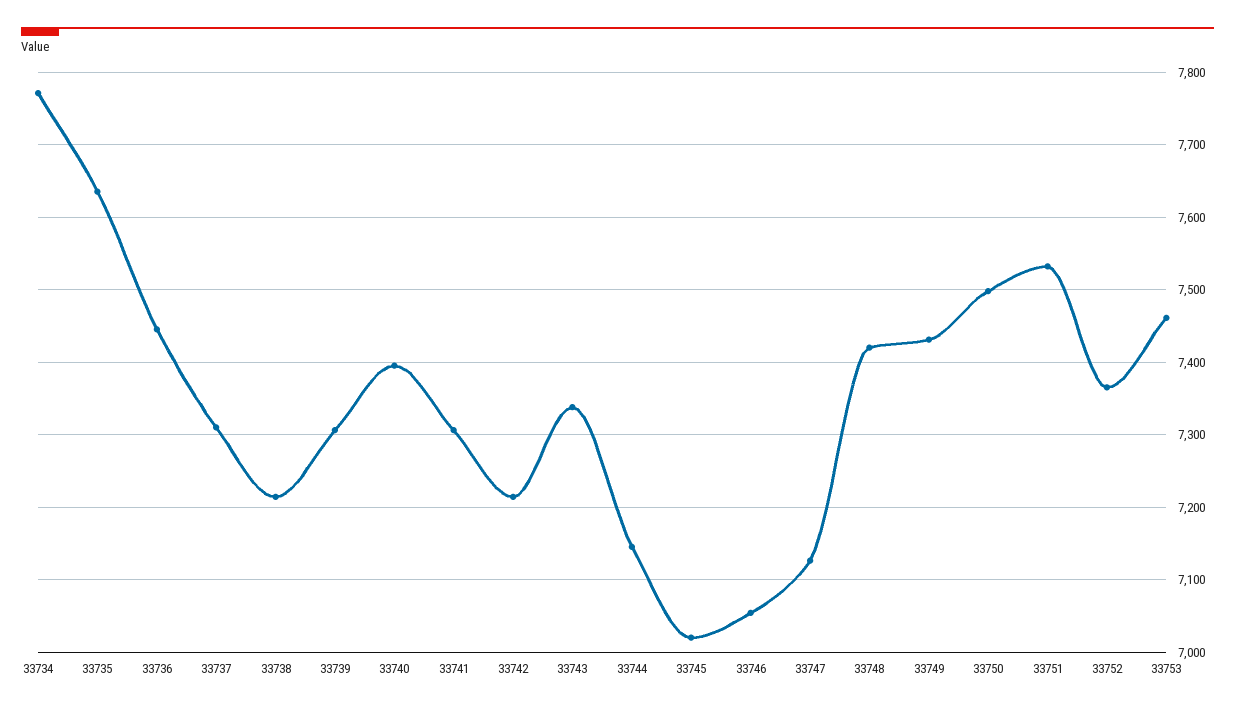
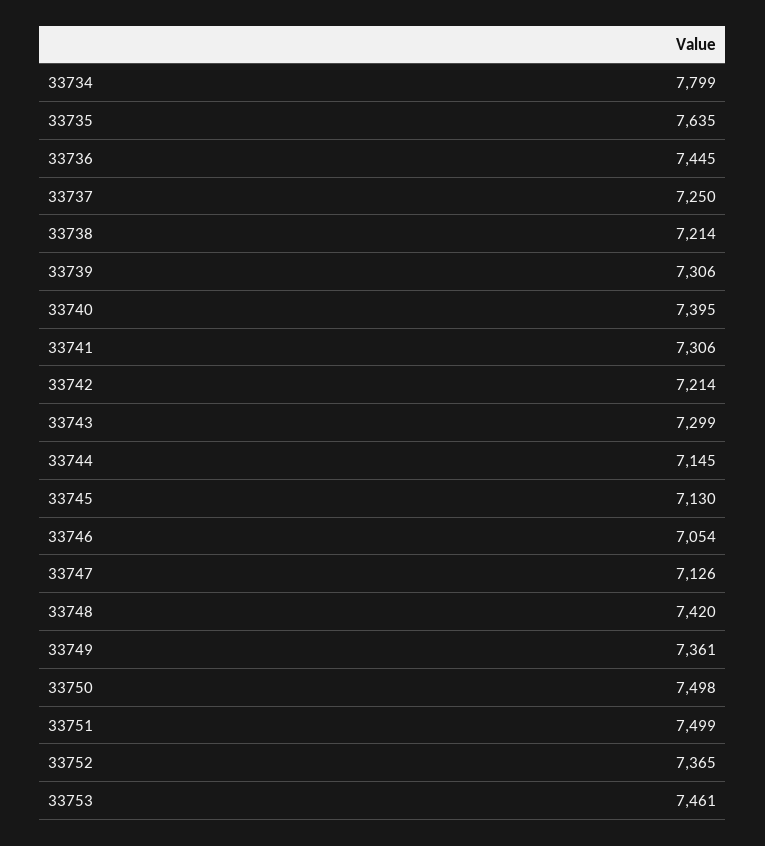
  {
-   "33734": 7770,
+   "33734": 7799,
    "33735": 7635,
    "33736": 7445,
-   "33737": 7310,
+   "33737": 7250,
    "33738": 7214,
    "33739": 7306,
    "33740": 7395,
    "33741": 7306,
    "33742": 7214,
-   "33743": 7340,
+   "33743": 7299,
    "33744": 7145,
-   "33745": 7020,
+   "33745": 7130,
    "33746": 7054,
    "33747": 7126,
    "33748": 7420,
-   "33749": 7430,
+   "33749": 7361,
    "33750": 7498,
-   "33751": 7530,
+   "33751": 7499,
    "33752": 7365,
    "33753": 7461
  }

